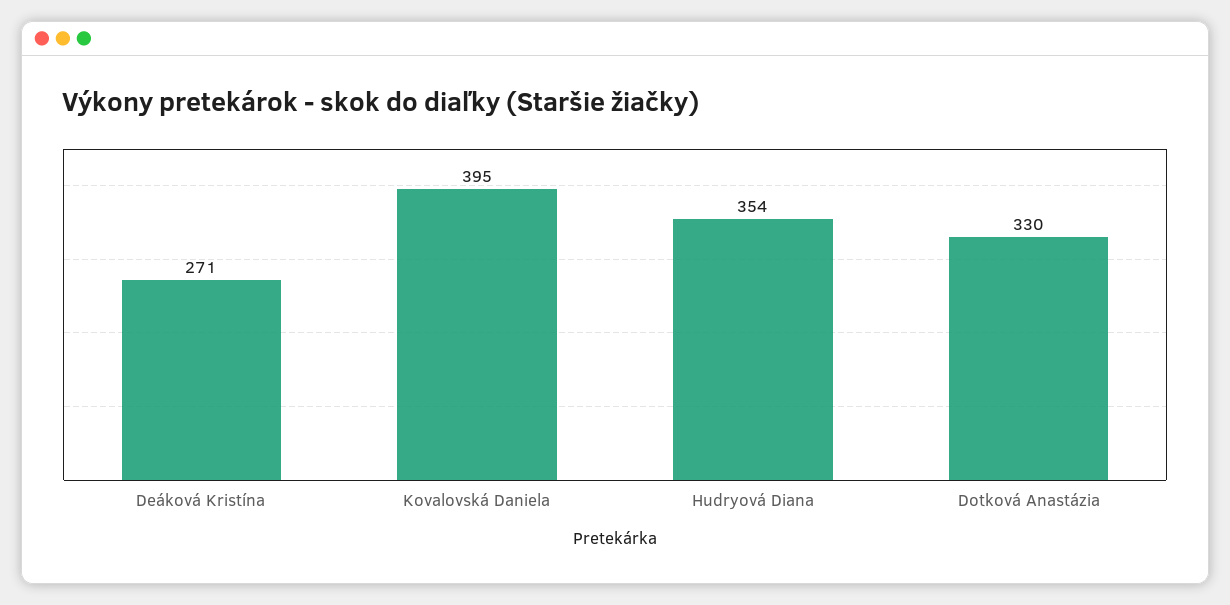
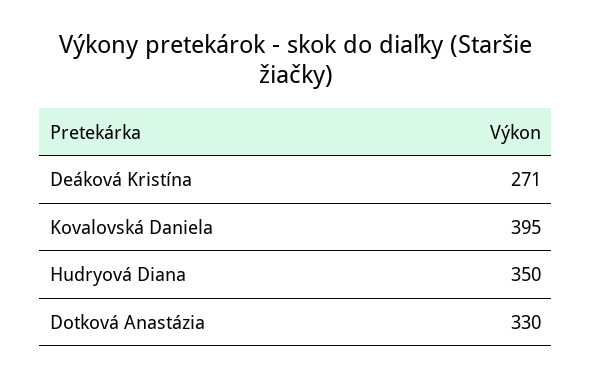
  {
    "Deáková Kristína": 271,
    "Kovalovská Daniela": 395,
-   "Hudryová Diana": 354,
+   "Hudryová Diana": 350,
    "Dotková Anastázia": 330
  }

